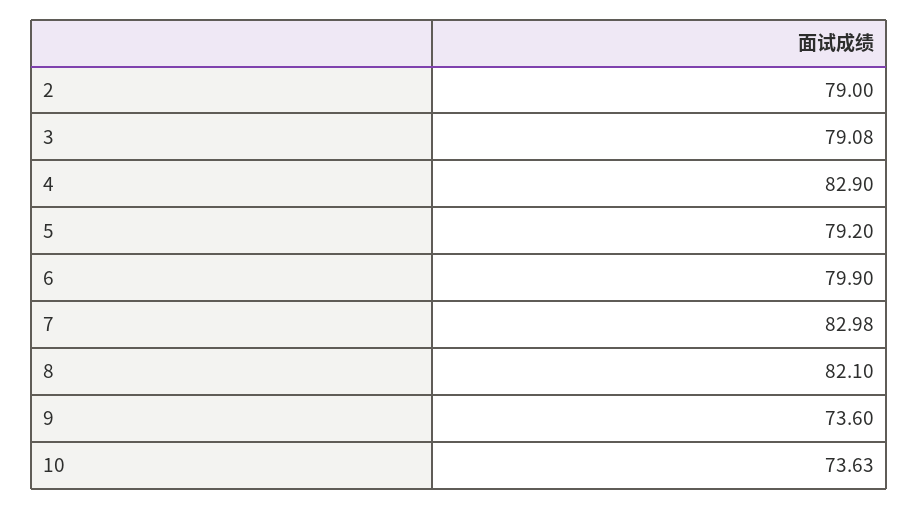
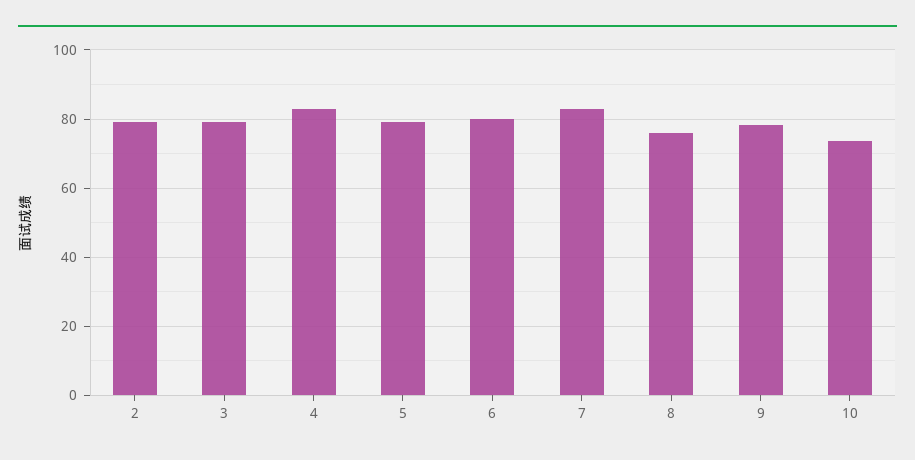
  {
    "2": 79,
    "3": 79.08,
    "4": 82.9,
    "5": 79.2,
    "6": 79.9,
    "7": 82.98,
-   "8": 82.1,
+   "8": 76,
-   "9": 73.6,
+   "9": 78,
    "10": 73.63
  }

